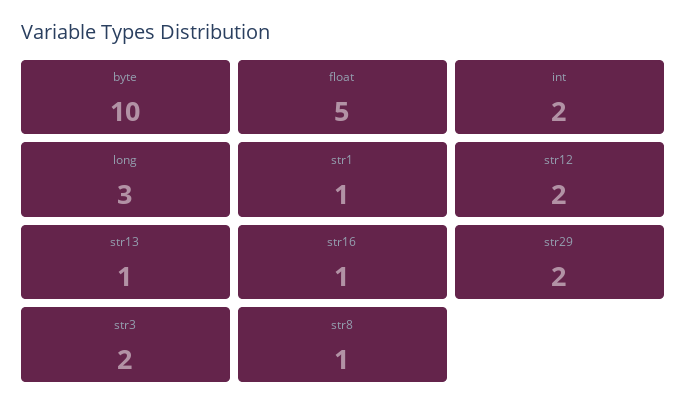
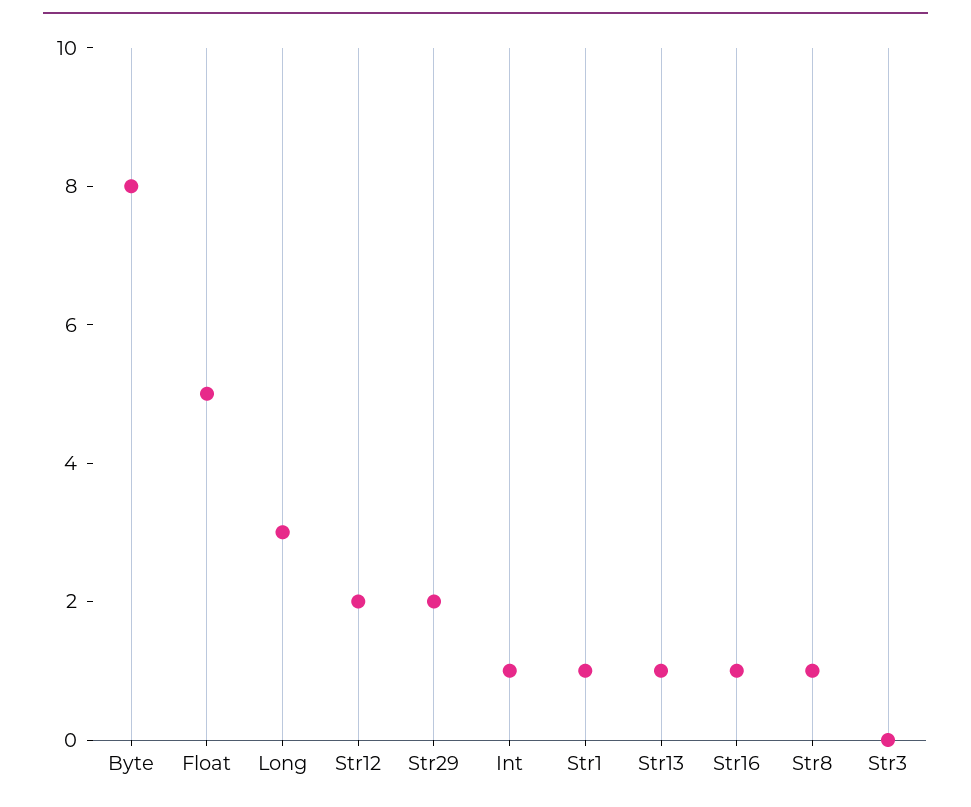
  {
-   "byte": 10,
+   "byte": 8,
    "float": 5,
-   "int": 2,
+   "int": 1,
    "long": 3,
    "str1": 1,
    "str12": 2,
    "str13": 1,
    "str16": 1,
    "str29": 2,
-   "str3": 2,
+   "str3": 0,
    "str8": 1
  }

